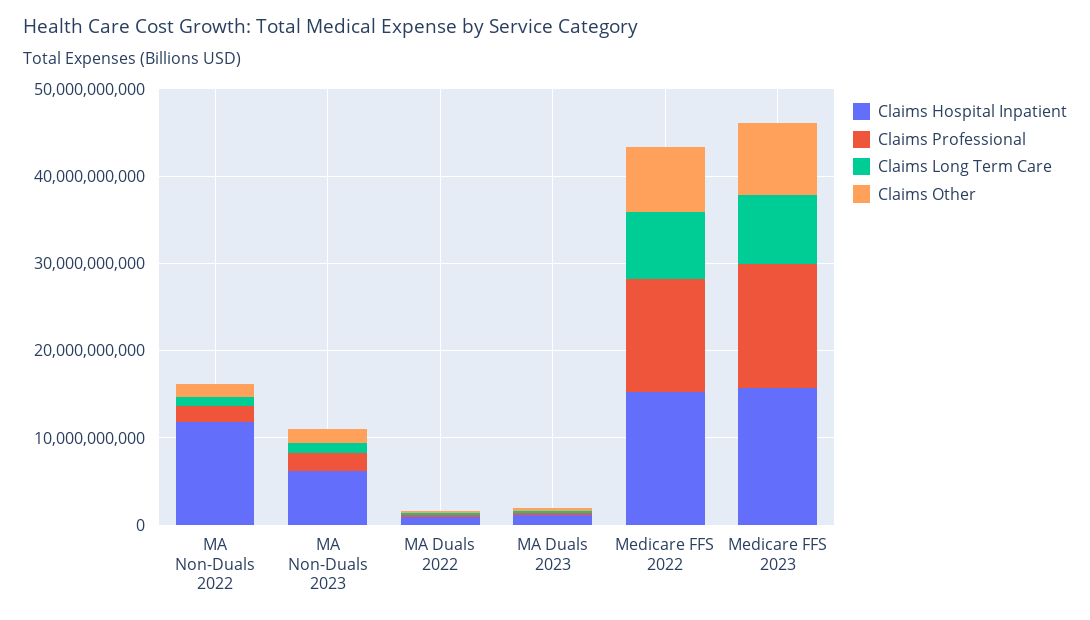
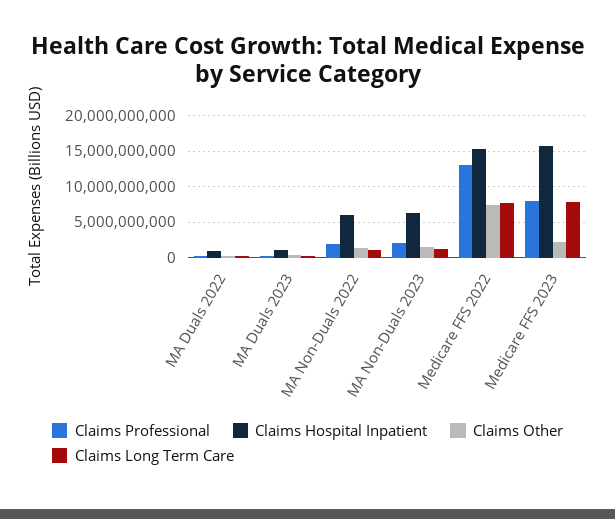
  {
    "Claims Hospital Inpatient": {
-     "MA Non-Duals 2022": 12000000000,
+     "MA Non-Duals 2022": 6000000000,
      "MA Non-Duals 2023": 6000000000,
      "MA Duals 2022": 1000000000,
      "MA Duals 2023": 1000000000,
      "Medicare FFS 2022": 15000000000,
      "Medicare FFS 2023": 16000000000
    },
    "Claims Professional": {
      "MA Non-Duals 2022": 2000000000,
      "MA Non-Duals 2023": 2000000000,
      "MA Duals 2022": 0,
      "MA Duals 2023": 0,
      "Medicare FFS 2022": 13000000000,
-     "Medicare FFS 2023": 14000000000
+     "Medicare FFS 2023": 8000000000
    },
    "Claims Long Term Care": {
      "MA Non-Duals 2022": 1000000000,
      "MA Non-Duals 2023": 1000000000,
      "MA Duals 2022": 0,
      "MA Duals 2023": 0,
      "Medicare FFS 2022": 8000000000,
      "Medicare FFS 2023": 8000000000
    },
    "Claims Other": {
      "MA Non-Duals 2022": 1000000000,
      "MA Non-Duals 2023": 2000000000,
      "MA Duals 2022": 0,
      "MA Duals 2023": 0,
      "Medicare FFS 2022": 7000000000,
-     "Medicare FFS 2023": 8000000000
+     "Medicare FFS 2023": 2000000000
    }
  }

